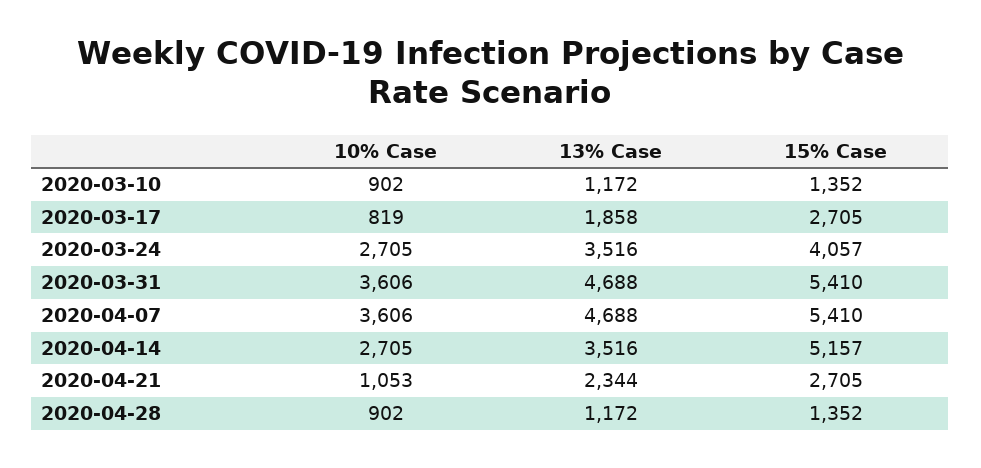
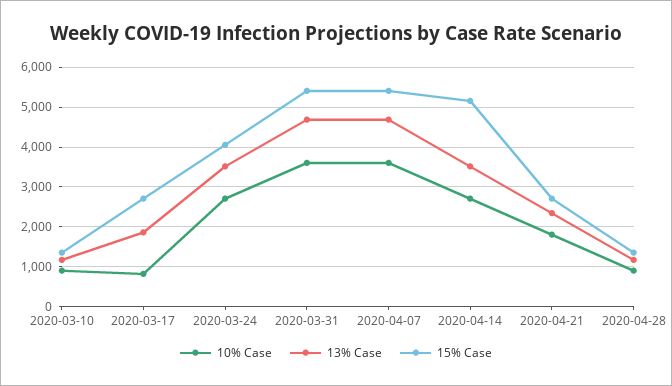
  {
    "10% Case": {
      "2020-03-10": 902,
      "2020-03-17": 819,
      "2020-03-24": 2705,
      "2020-03-31": 3606,
      "2020-04-07": 3606,
      "2020-04-14": 2705,
-     "2020-04-21": 1053,
+     "2020-04-21": 1800,
      "2020-04-28": 902
    },
    "13% Case": {
      "2020-03-10": 1172,
      "2020-03-17": 1858,
      "2020-03-24": 3516,
      "2020-03-31": 4688,
      "2020-04-07": 4688,
      "2020-04-14": 3516,
      "2020-04-21": 2344,
      "2020-04-28": 1172
    },
    "15% Case": {
      "2020-03-10": 1352,
      "2020-03-17": 2705,
      "2020-03-24": 4057,
      "2020-03-31": 5410,
      "2020-04-07": 5410,
      "2020-04-14": 5157,
      "2020-04-21": 2705,
      "2020-04-28": 1352
    }
  }

